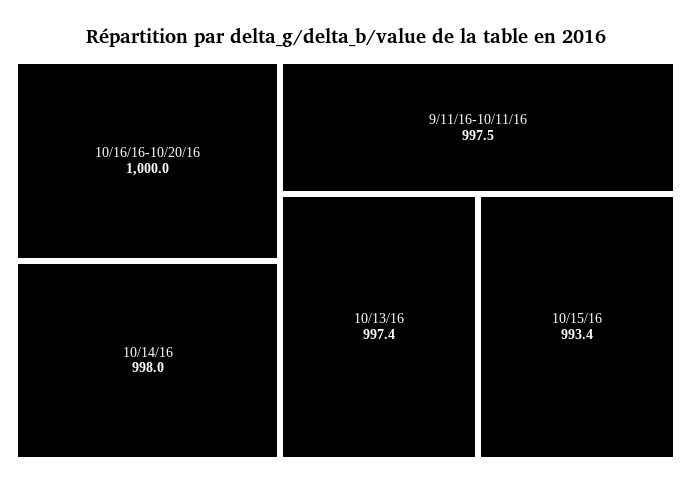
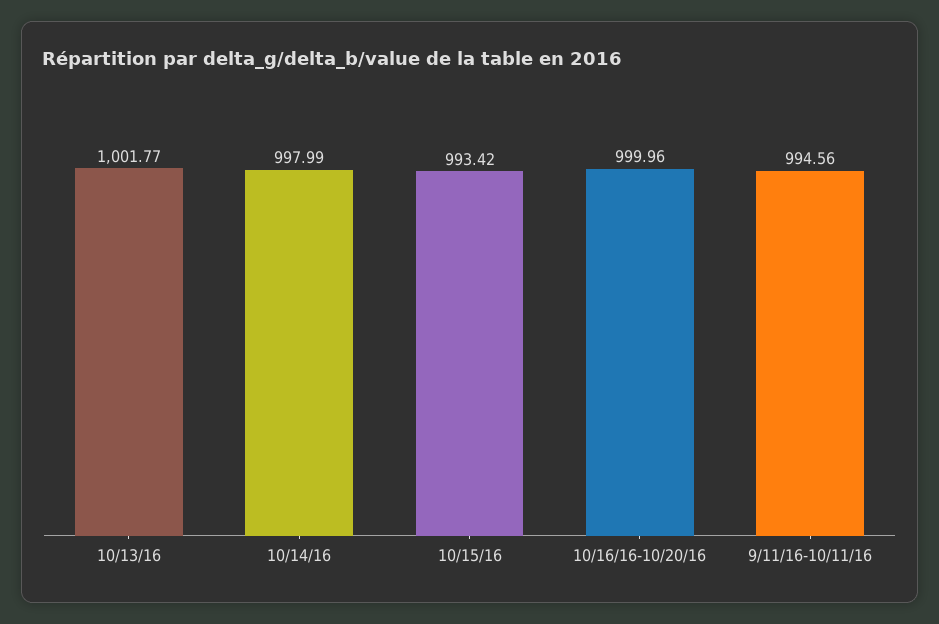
  {
    "10/16/16-10/20/16": 999.96,
    "10/14/16": 997.99,
-   "9/11/16-10/11/16": 997.5,
+   "9/11/16-10/11/16": 994.56,
-   "10/13/16": 997.4,
+   "10/13/16": 1001.77,
    "10/15/16": 993.42
  }

